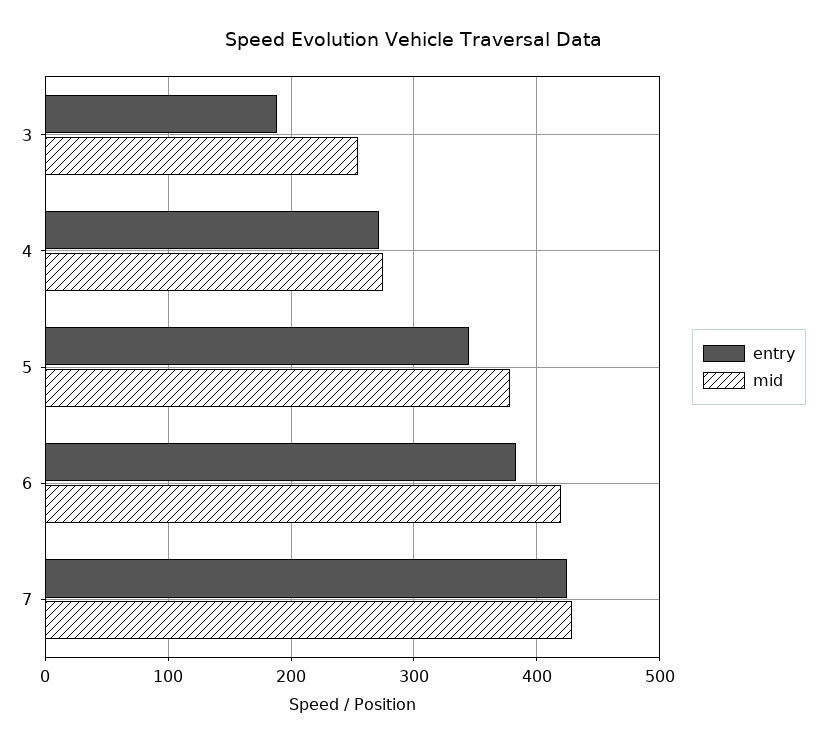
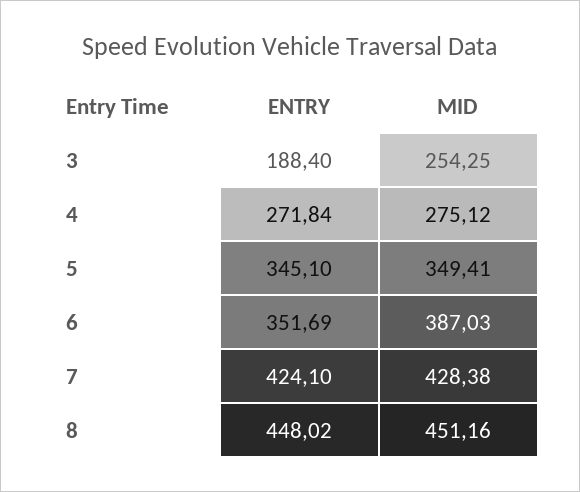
  {
    "entry": {
      "3": 188.4,
      "4": 271.84,
      "5": 345.1,
-     "6": 380,
+     "6": 351.69,
-     "7": 424.1
+     "7": 424.1,
+     "8": 448.02
    },
    "mid": {
      "3": 254.25,
      "4": 275.12,
-     "5": 380,
+     "5": 349.41,
-     "6": 420,
+     "6": 387.03,
-     "7": 428.38
+     "7": 428.38,
+     "8": 451.16
    }
  }

